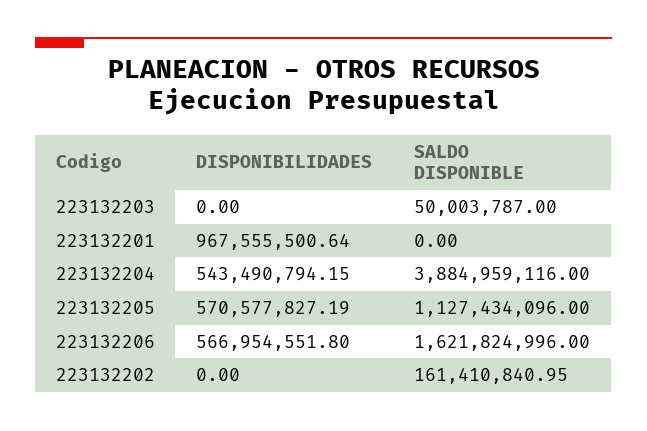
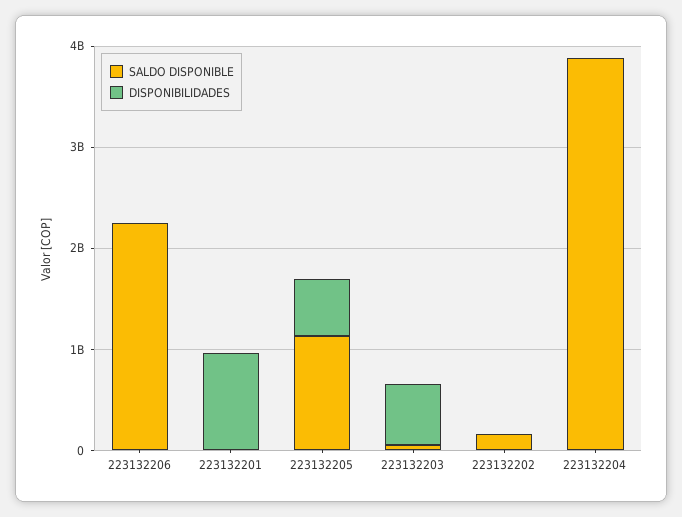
  {
    "DISPONIBILIDADES": {
-     "223132203": 0,
+     "223132203": 600000000,
      "223132201": 967555500.64,
-     "223132204": 543490794.15,
+     "223132204": 0,
      "223132205": 570577827.19,
-     "223132206": 566954551.8,
+     "223132206": 0,
      "223132202": 0
    },
    "SALDO DISPONIBLE": {
      "223132203": 50003787,
      "223132201": 0,
      "223132204": 3884959116,
      "223132205": 1127434096,
-     "223132206": 1621824996,
+     "223132206": 2200000000,
      "223132202": 161410840.95
    }
  }

